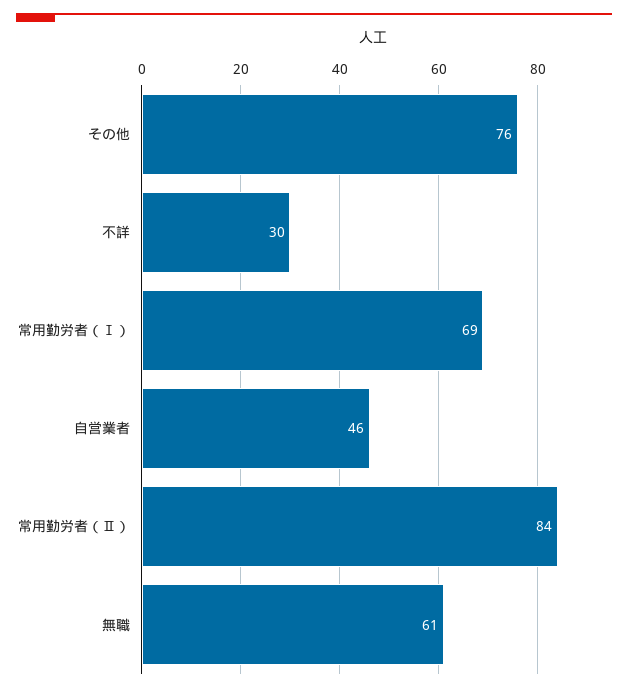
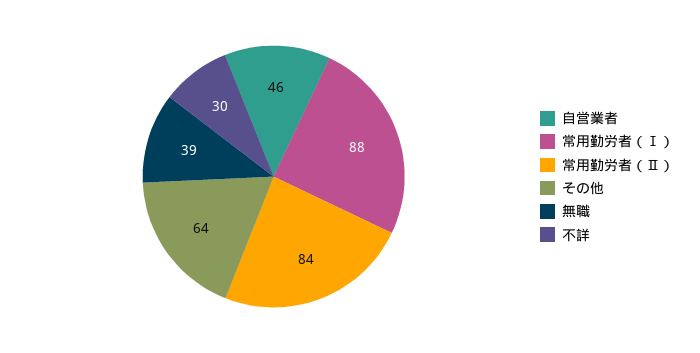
  {
-   "その他": 76,
+   "その他": 64,
    "不詳": 30,
-   "常用勤労者（Ⅰ）": 69,
+   "常用勤労者（Ⅰ）": 88,
    "自営業者": 46,
    "常用勤労者（Ⅱ）": 84,
-   "無職": 61
+   "無職": 39
  }

